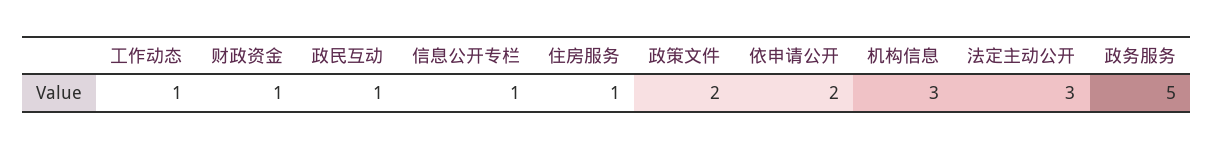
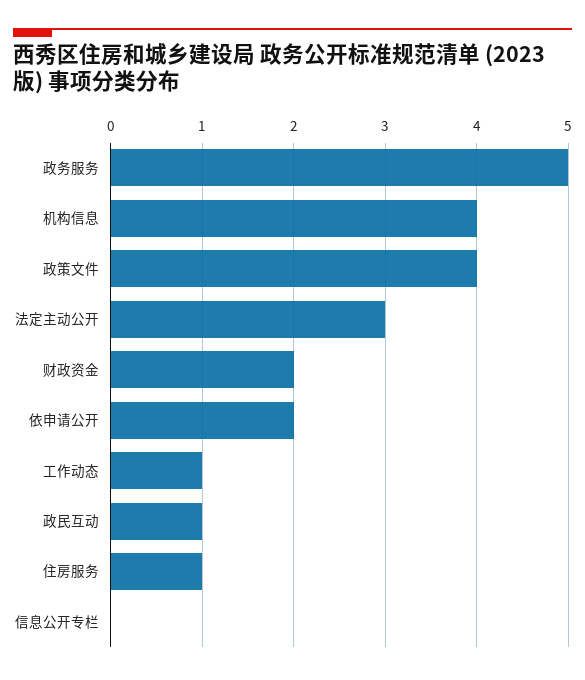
  {
    "工作动态": 1,
-   "财政资金": 1,
+   "财政资金": 2,
    "政民互动": 1,
-   "信息公开专栏": 1,
+   "信息公开专栏": 0,
    "住房服务": 1,
-   "政策文件": 2,
+   "政策文件": 4,
    "依申请公开": 2,
-   "机构信息": 3,
+   "机构信息": 4,
    "法定主动公开": 3,
    "政务服务": 5
  }

